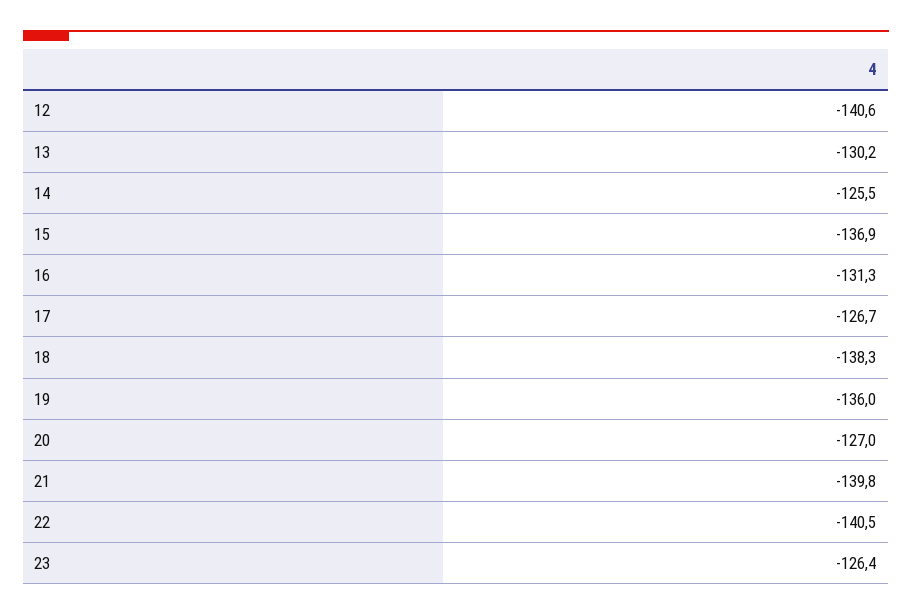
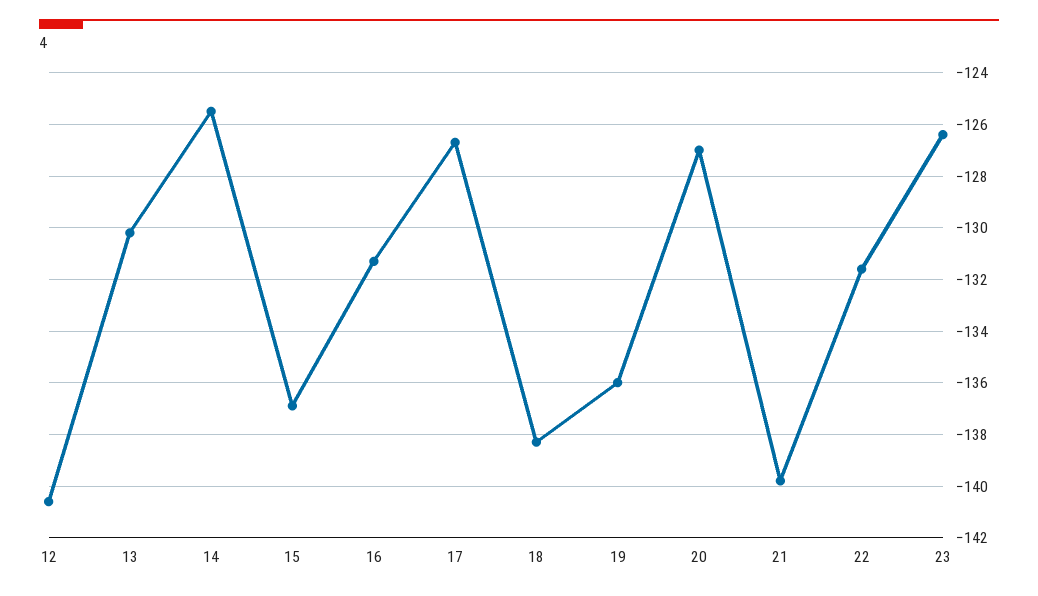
  {
    "12": -140.6,
    "13": -130.2,
    "14": -125.5,
    "15": -136.9,
    "16": -131.3,
    "17": -126.7,
    "18": -138.3,
    "19": -136,
    "20": -127,
    "21": -139.8,
-   "22": -140.5,
+   "22": -131.5,
    "23": -126.4
  }

